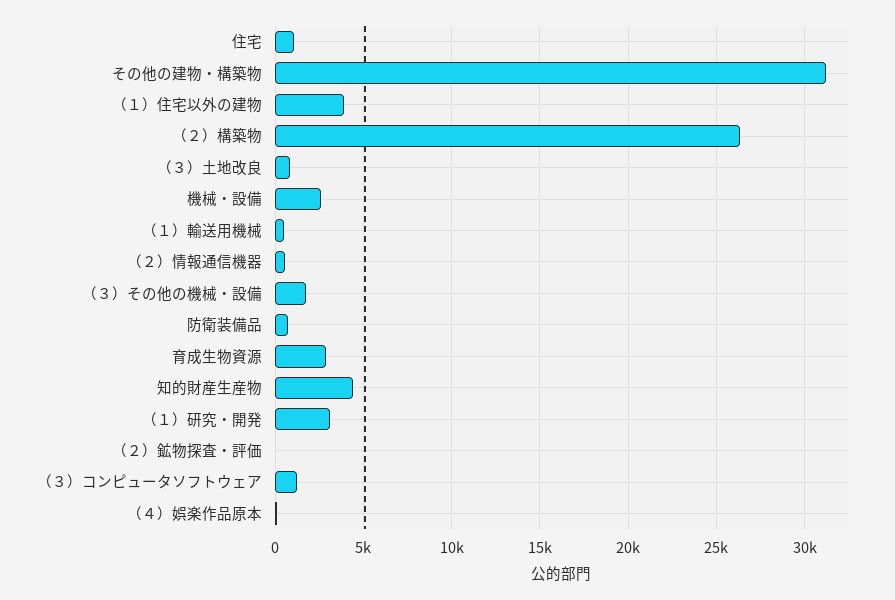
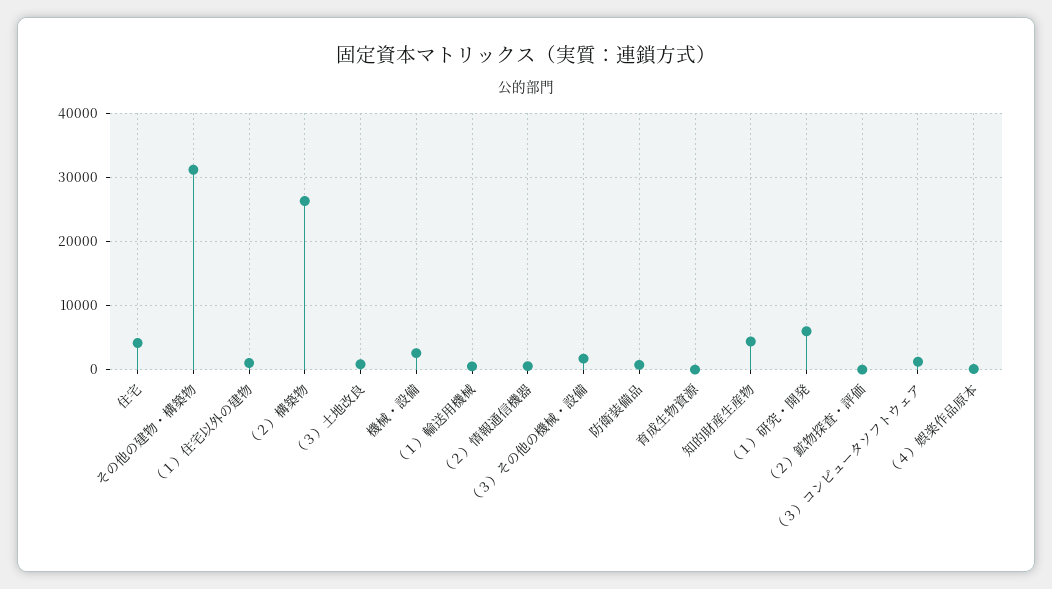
  {
-   "住宅": 1000,
+   "住宅": 4000,
    "その他の建物・構築物": 31000,
-   "（１）住宅以外の建物": 4000,
+   "（１）住宅以外の建物": 1000,
    "（２）構築物": 26500,
    "（３）土地改良": 1000,
    "機械・設備": 2500,
    "（１）輸送用機械": 500,
    "（２）情報通信機器": 500,
    "（３）その他の機械・設備": 1500,
    "防衛装備品": 500,
-   "育成生物資源": 3000,
+   "育成生物資源": 0,
    "知的財産生産物": 4500,
-   "（１）研究・開発": 3000,
+   "（１）研究・開発": 6000,
    "（２）鉱物探査・評価": 0,
    "（３）コンピュータソフトウェア": 1000,
    "（４）娯楽作品原本": 0
  }

